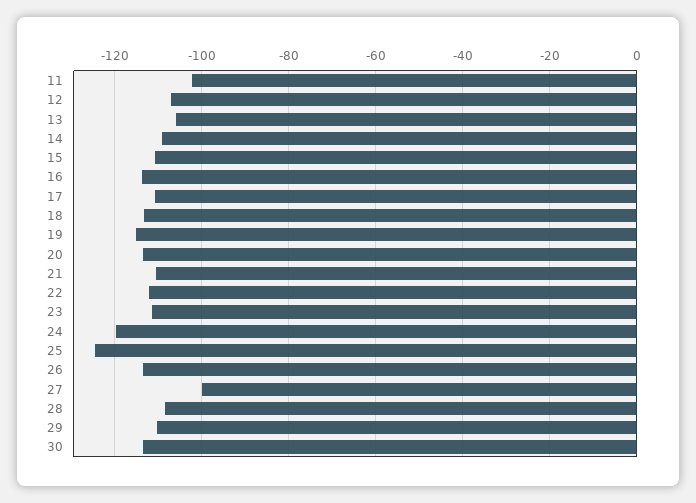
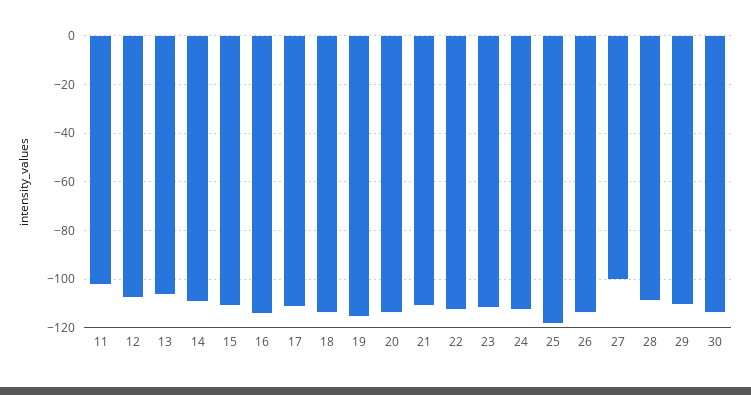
  {
    "11": -102,
    "12": -108,
    "13": -106,
    "14": -110,
    "15": -110,
    "16": -114,
    "17": -110,
    "18": -114,
    "19": -116,
    "20": -114,
    "21": -110,
    "22": -112,
    "23": -112,
-   "24": -120,
+   "24": -112.5,
-   "25": -124,
+   "25": -117.5,
    "26": -114,
    "27": -100,
    "28": -108,
    "29": -110,
    "30": -114
  }

